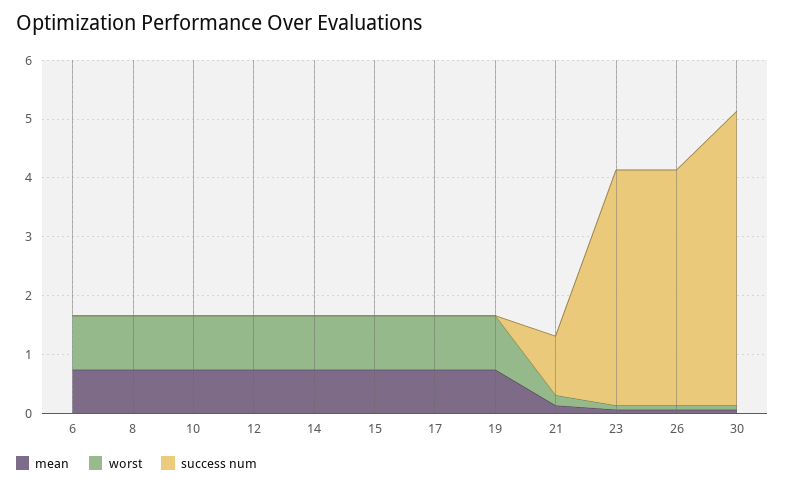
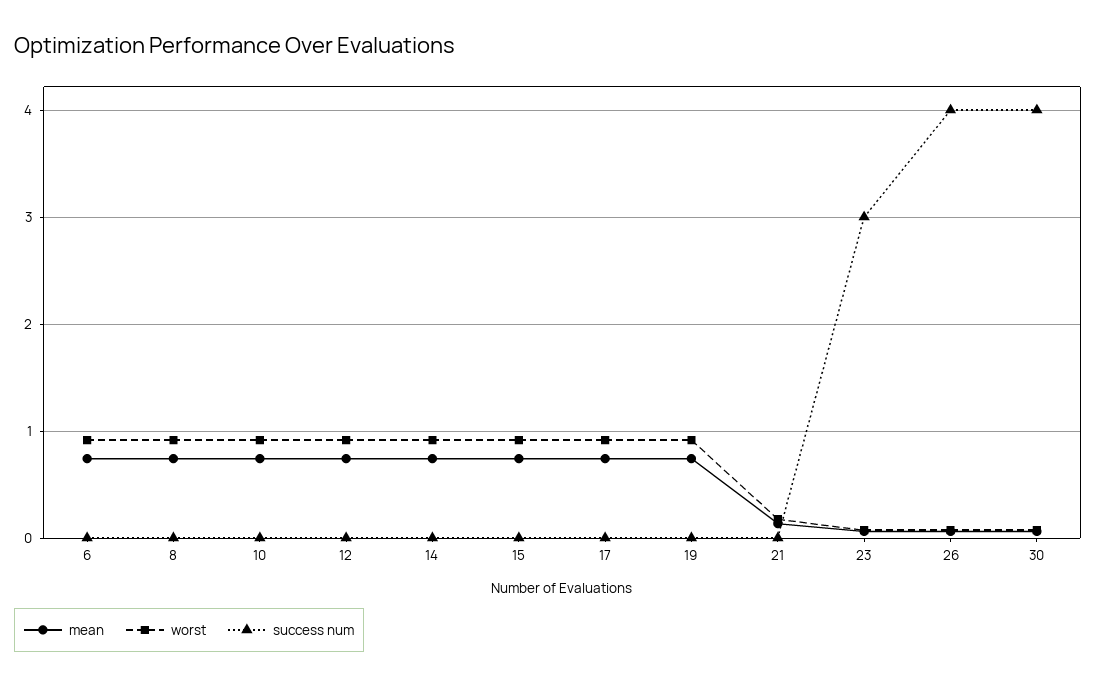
  {
    "mean": {
      "6": 0.7,
      "8": 0.7,
      "10": 0.7,
      "12": 0.7,
      "14": 0.7,
      "15": 0.7,
      "17": 0.7,
      "19": 0.7,
      "21": 0.1,
      "23": 0.1,
      "26": 0.1,
      "30": 0.1
    },
    "worst": {
      "6": 0.9,
      "8": 0.9,
      "10": 0.9,
      "12": 0.9,
      "14": 0.9,
      "15": 0.9,
      "17": 0.9,
      "19": 0.9,
      "21": 0.2,
      "23": 0.1,
      "26": 0.1,
      "30": 0.1
    },
    "success num": {
      "6": 0,
      "8": 0,
      "10": 0,
      "12": 0,
      "14": 0,
      "15": 0,
      "17": 0,
      "19": 0,
-     "21": 1,
+     "21": 0,
-     "23": 4,
+     "23": 3,
      "26": 4,
-     "30": 5
+     "30": 4
    }
  }

